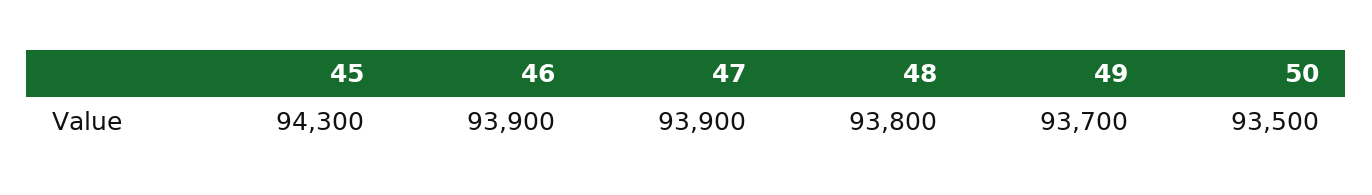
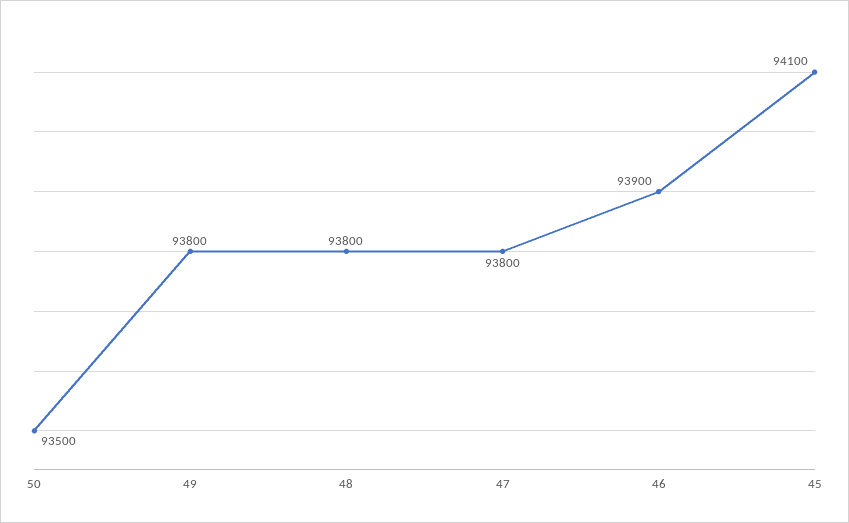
  {
-   "45": 94300,
+   "45": 94100,
    "46": 93900,
-   "47": 93900,
+   "47": 93800,
    "48": 93800,
-   "49": 93700,
+   "49": 93800,
    "50": 93500
  }

